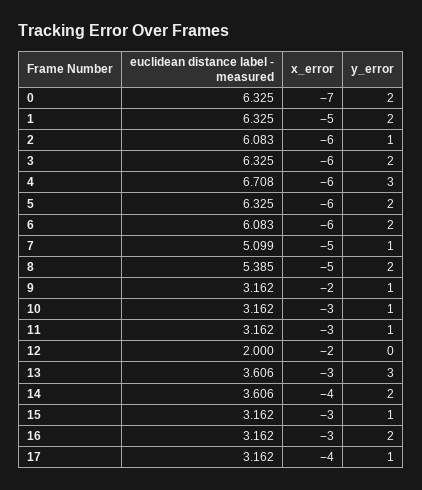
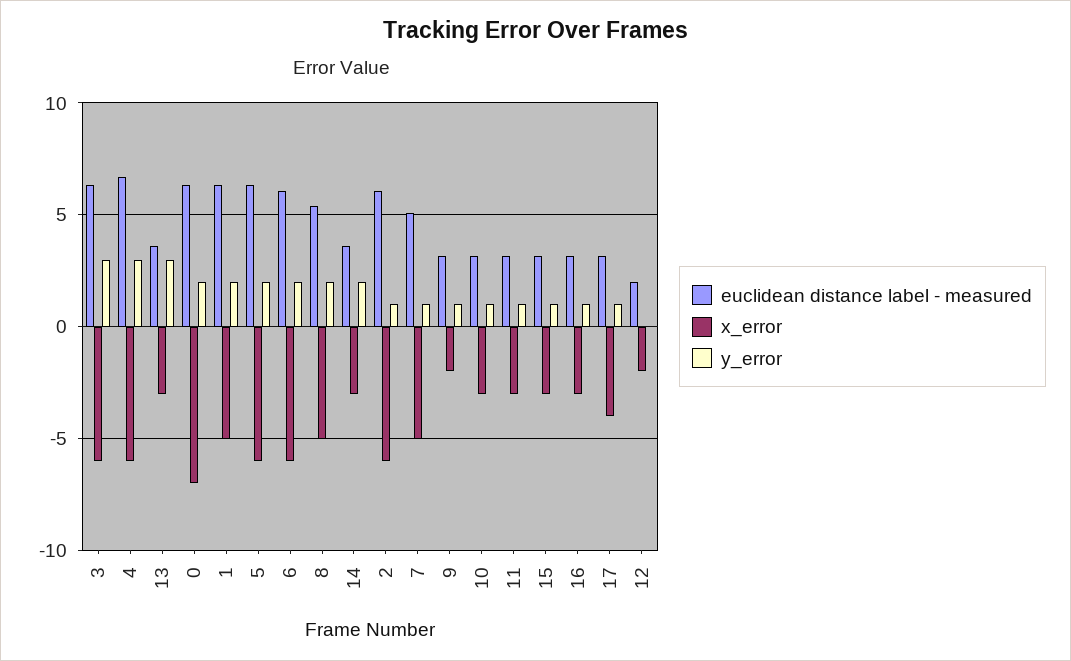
  {
    "euclidean distance label - measured": {
      "0": 6.325,
      "1": 6.325,
      "2": 6.083,
      "3": 6.325,
      "4": 6.708,
      "5": 6.325,
      "6": 6.083,
      "7": 5.099,
      "8": 5.385,
      "9": 3.162,
      "10": 3.162,
      "11": 3.162,
      "12": 2,
      "13": 3.606,
      "14": 3.606,
      "15": 3.162,
      "16": 3.162,
      "17": 3.162
    },
    "x_error": {
      "0": -7,
      "1": -5,
      "2": -6,
      "3": -6,
      "4": -6,
      "5": -6,
      "6": -6,
      "7": -5,
      "8": -5,
      "9": -2,
      "10": -3,
      "11": -3,
      "12": -2,
      "13": -3,
-     "14": -4,
+     "14": -3,
      "15": -3,
      "16": -3,
      "17": -4
    },
    "y_error": {
      "0": 2,
      "1": 2,
      "2": 1,
-     "3": 2,
+     "3": 3,
      "4": 3,
      "5": 2,
      "6": 2,
      "7": 1,
      "8": 2,
      "9": 1,
      "10": 1,
      "11": 1,
      "12": 0,
      "13": 3,
      "14": 2,
      "15": 1,
-     "16": 2,
+     "16": 1,
      "17": 1
    }
  }

